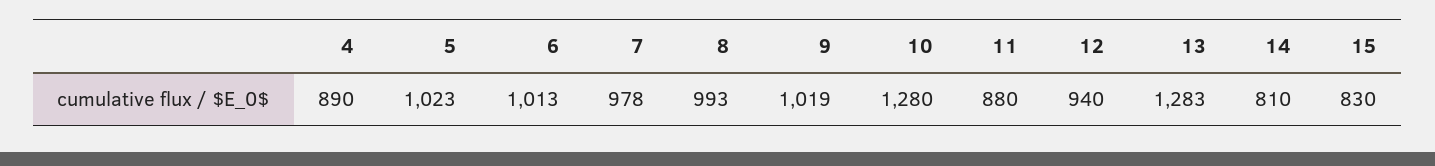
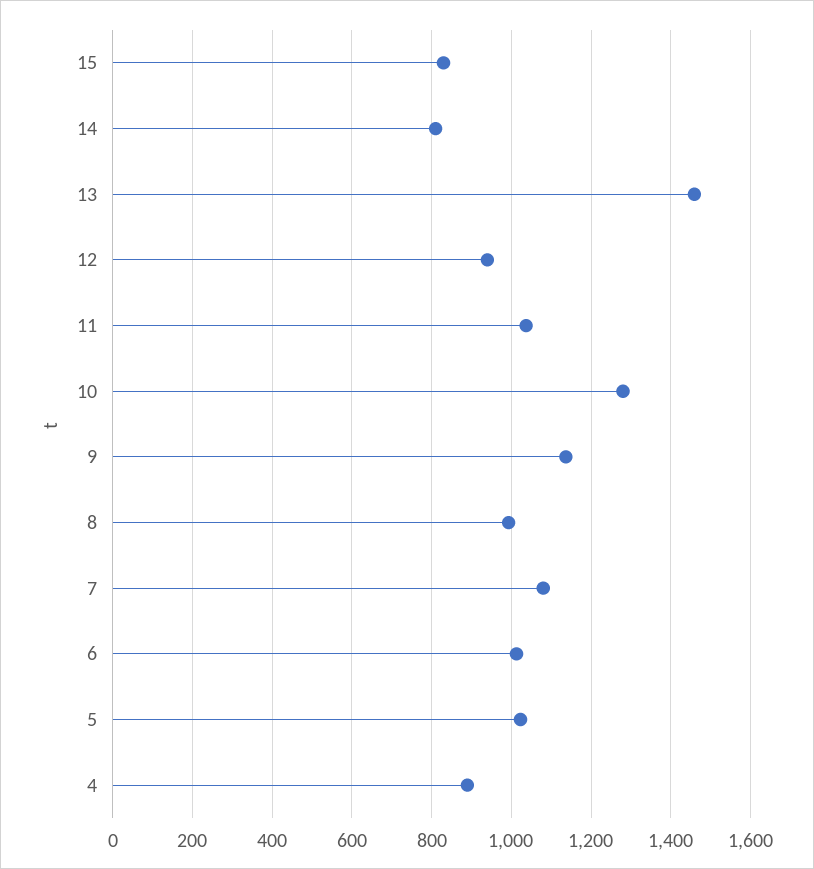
  {
    "4": 890,
    "5": 1023,
    "6": 1013,
-   "7": 978,
+   "7": 1080,
    "8": 993,
-   "9": 1019,
+   "9": 1140,
    "10": 1280,
-   "11": 880,
+   "11": 1040,
    "12": 940,
-   "13": 1283,
+   "13": 1460,
    "14": 810,
    "15": 830
  }

